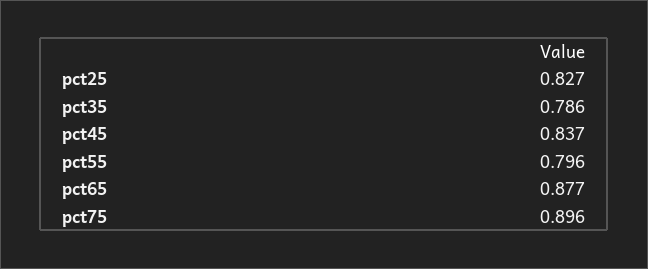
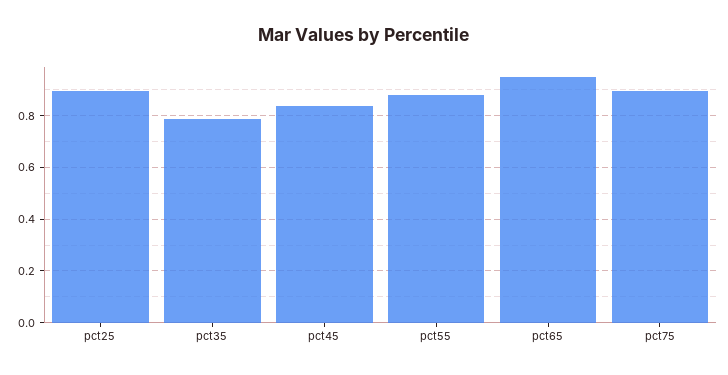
  {
-   "pct25": 0.827,
+   "pct25": 0.9,
    "pct35": 0.786,
    "pct45": 0.837,
-   "pct55": 0.796,
+   "pct55": 0.875,
-   "pct65": 0.877,
+   "pct65": 0.95,
    "pct75": 0.896
  }

